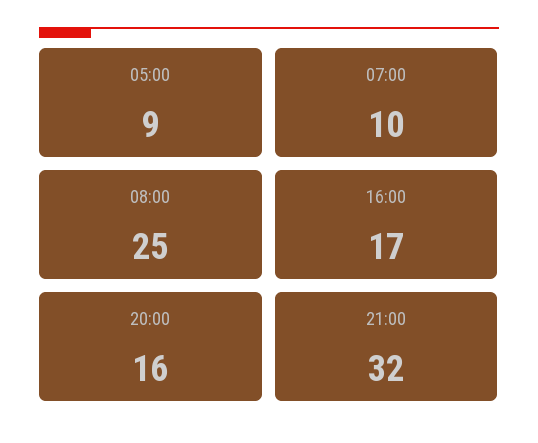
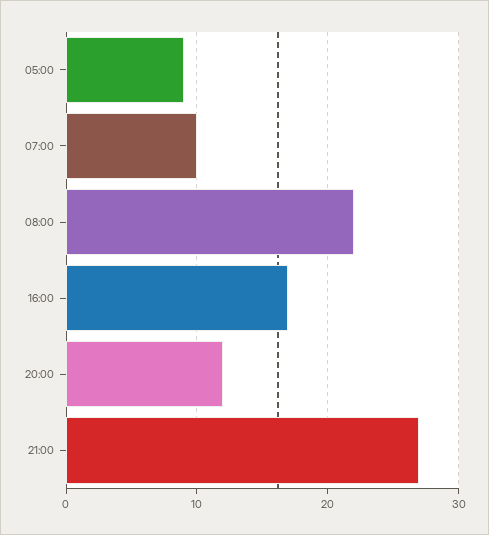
  {
    "05:00": 9,
    "07:00": 10,
-   "08:00": 25,
+   "08:00": 22,
    "16:00": 17,
-   "20:00": 16,
+   "20:00": 12,
-   "21:00": 32
+   "21:00": 27
  }

